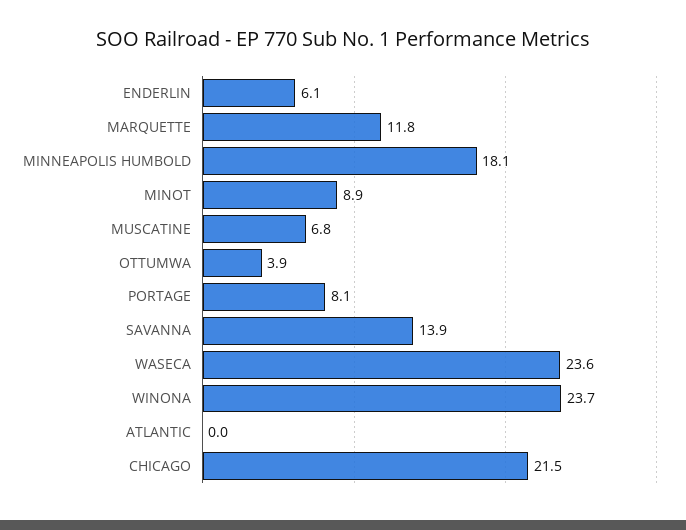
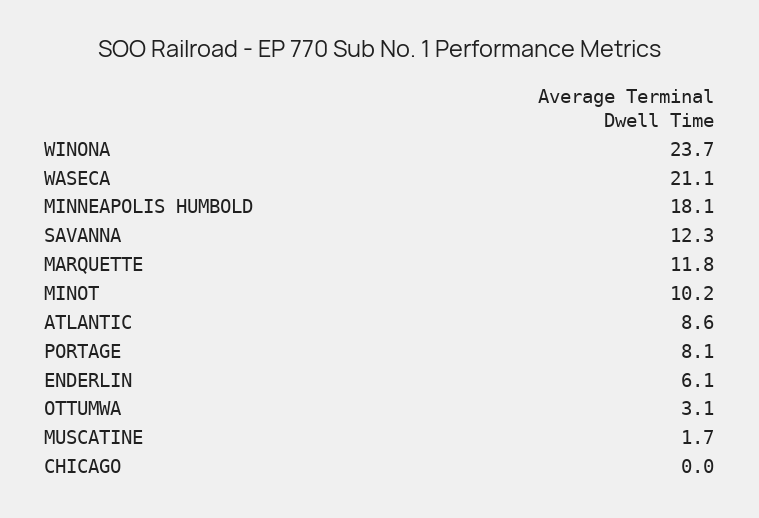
  {
    "ENDERLIN": 6.1,
    "MARQUETTE": 11.8,
    "MINNEAPOLIS HUMBOLD": 18.1,
-   "MINOT": 8.9,
+   "MINOT": 10.2,
-   "MUSCATINE": 6.8,
+   "MUSCATINE": 1.7,
-   "OTTUMWA": 3.9,
+   "OTTUMWA": 3.1,
    "PORTAGE": 8.1,
-   "SAVANNA": 13.9,
+   "SAVANNA": 12.3,
-   "WASECA": 23.6,
+   "WASECA": 21.1,
    "WINONA": 23.7,
-   "ATLANTIC": 0,
+   "ATLANTIC": 8.6,
-   "CHICAGO": 21.5
+   "CHICAGO": 0
  }

